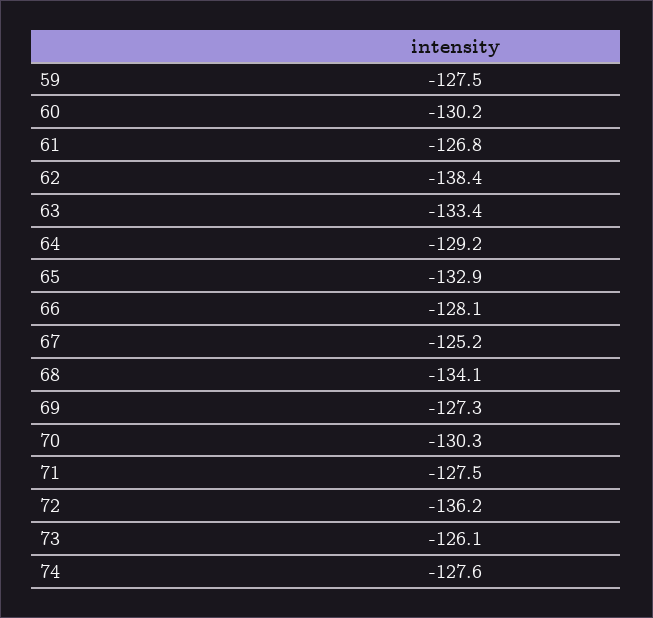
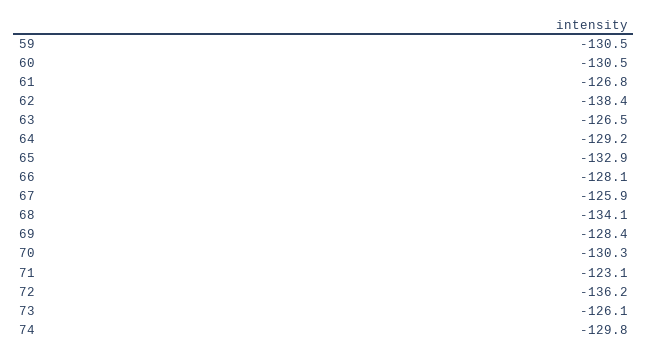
  {
-   "59": -127.5,
+   "59": -130.5,
-   "60": -130.2,
+   "60": -130.5,
    "61": -126.8,
    "62": -138.4,
-   "63": -133.4,
+   "63": -126.5,
    "64": -129.2,
    "65": -132.9,
    "66": -128.1,
-   "67": -125.2,
+   "67": -125.9,
    "68": -134.1,
-   "69": -127.3,
+   "69": -128.4,
    "70": -130.3,
-   "71": -127.5,
+   "71": -123.1,
    "72": -136.2,
    "73": -126.1,
-   "74": -127.6
+   "74": -129.8
  }

